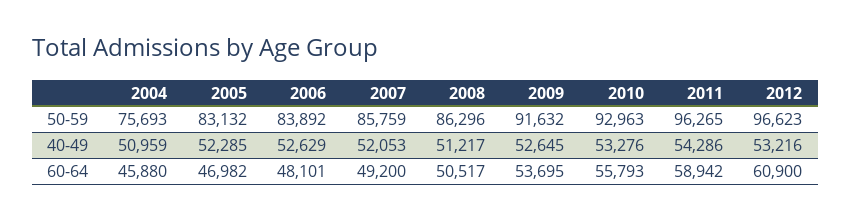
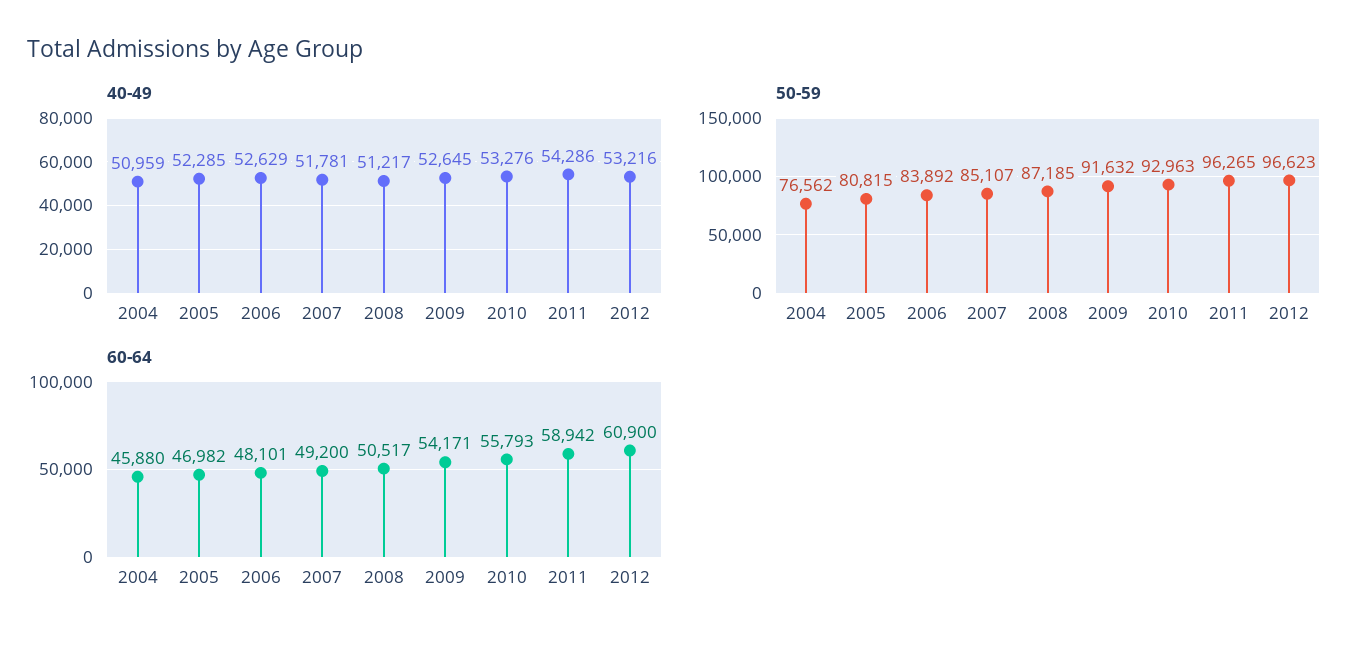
  {
    "50-59": {
-     "2004": 75693,
+     "2004": 76562,
-     "2005": 83132,
+     "2005": 80815,
      "2006": 83892,
-     "2007": 85759,
+     "2007": 85107,
-     "2008": 86296,
+     "2008": 87185,
      "2009": 91632,
      "2010": 92963,
      "2011": 96265,
      "2012": 96623
    },
    "40-49": {
      "2004": 50959,
      "2005": 52285,
      "2006": 52629,
-     "2007": 52053,
+     "2007": 51781,
      "2008": 51217,
      "2009": 52645,
      "2010": 53276,
      "2011": 54286,
      "2012": 53216
    },
    "60-64": {
      "2004": 45880,
      "2005": 46982,
      "2006": 48101,
      "2007": 49200,
      "2008": 50517,
-     "2009": 53695,
+     "2009": 54171,
      "2010": 55793,
      "2011": 58942,
      "2012": 60900
    }
  }

